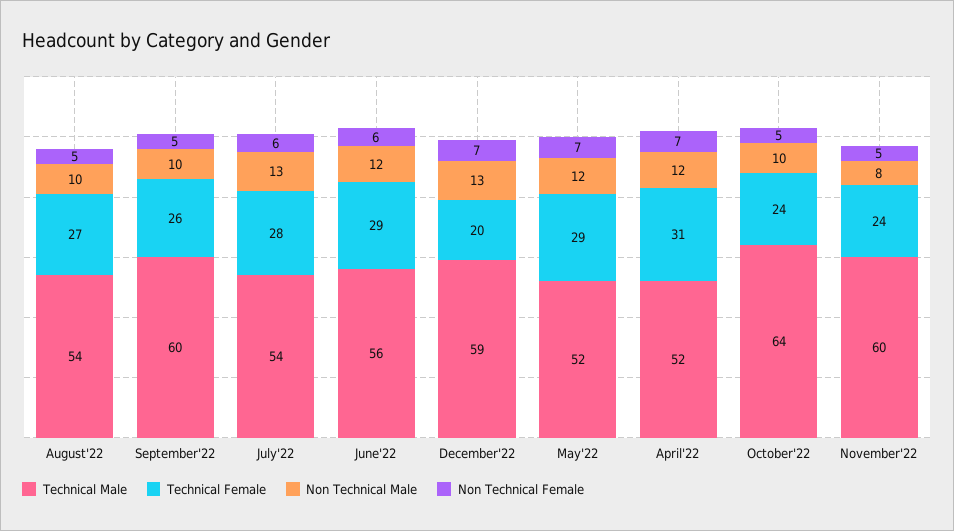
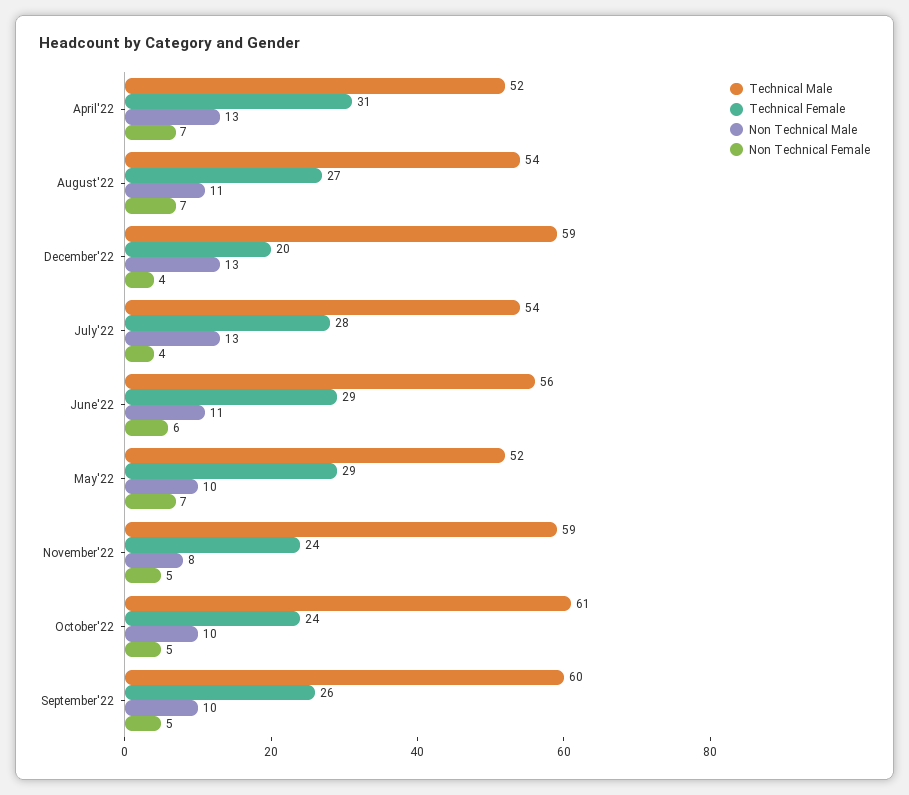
  {
    "Technical Male": {
      "August'22": 54,
      "September'22": 60,
      "July'22": 54,
      "June'22": 56,
      "December'22": 59,
      "May'22": 52,
      "April'22": 52,
-     "October'22": 64,
+     "October'22": 61,
-     "November'22": 60
+     "November'22": 59
    },
    "Technical Female": {
      "August'22": 27,
      "September'22": 26,
      "July'22": 28,
      "June'22": 29,
      "December'22": 20,
      "May'22": 29,
      "April'22": 31,
      "October'22": 24,
      "November'22": 24
    },
    "Non Technical Male": {
-     "August'22": 10,
+     "August'22": 11,
      "September'22": 10,
      "July'22": 13,
-     "June'22": 12,
+     "June'22": 11,
      "December'22": 13,
-     "May'22": 12,
+     "May'22": 10,
-     "April'22": 12,
+     "April'22": 13,
      "October'22": 10,
      "November'22": 8
    },
    "Non Technical Female": {
-     "August'22": 5,
+     "August'22": 7,
      "September'22": 5,
-     "July'22": 6,
+     "July'22": 4,
      "June'22": 6,
-     "December'22": 7,
+     "December'22": 4,
      "May'22": 7,
      "April'22": 7,
      "October'22": 5,
      "November'22": 5
    }
  }

